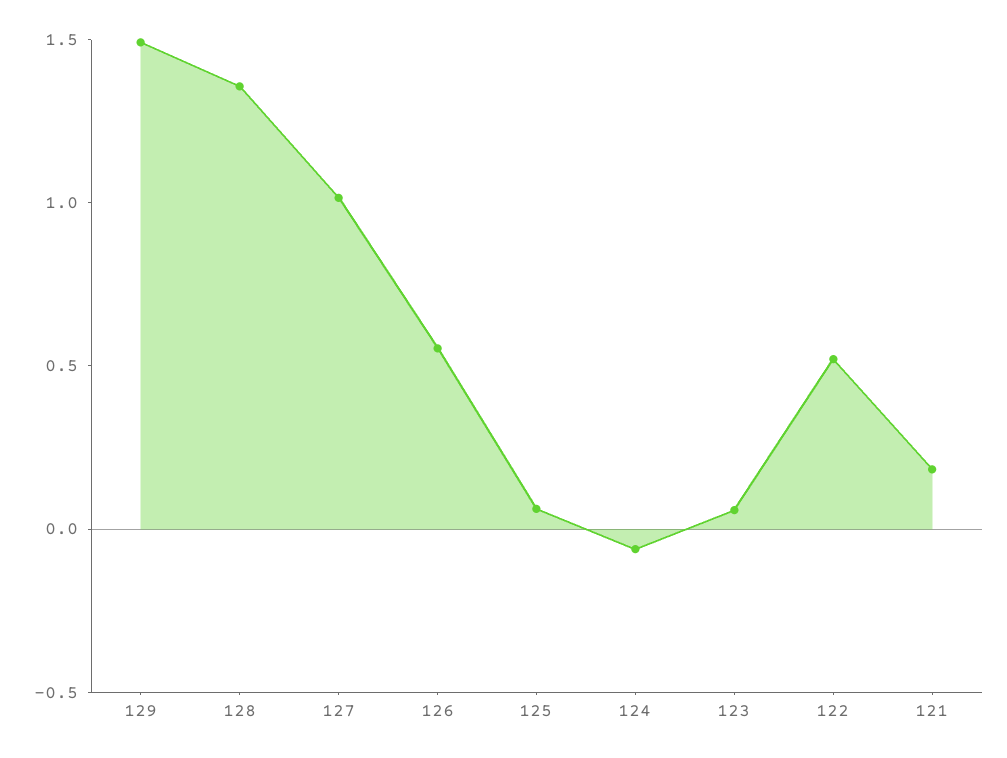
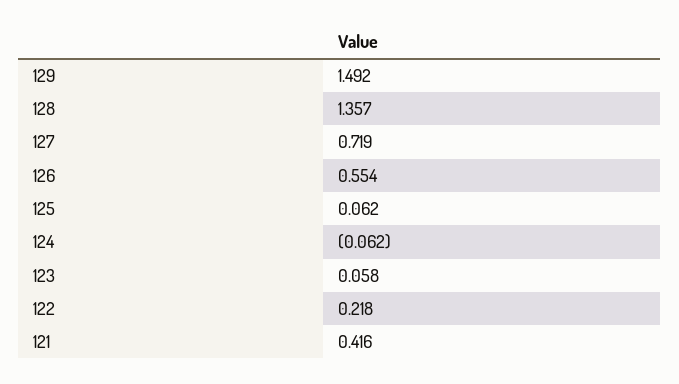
  {
    "129": 1.492,
    "128": 1.357,
-   "127": 1,
+   "127": 0.719,
    "126": 0.554,
    "125": 0.062,
    "124": -0.062,
    "123": 0.058,
-   "122": 0.5,
+   "122": 0.218,
-   "121": 0.2
+   "121": 0.416
  }

